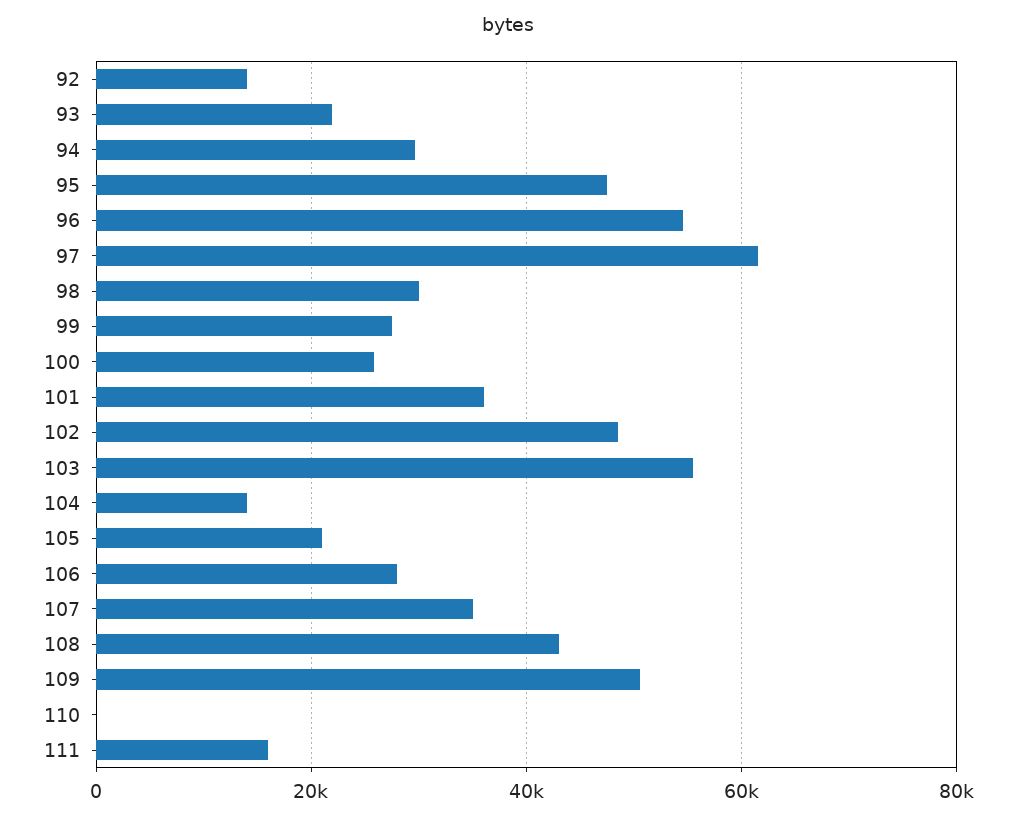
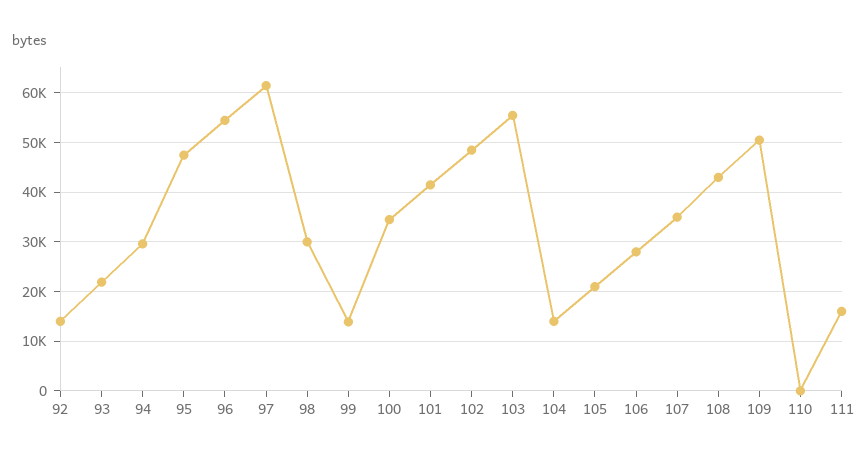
  {
    "92": 14000,
    "93": 22000,
    "94": 30000,
    "95": 48000,
    "96": 54000,
    "97": 62000,
    "98": 30000,
-   "99": 28000,
+   "99": 14000,
-   "100": 26000,
+   "100": 34000,
-   "101": 36000,
+   "101": 42000,
    "102": 48000,
    "103": 56000,
    "104": 14000,
    "105": 22000,
    "106": 28000,
    "107": 36000,
    "108": 44000,
    "109": 50000,
    "110": 0,
    "111": 16000
  }

